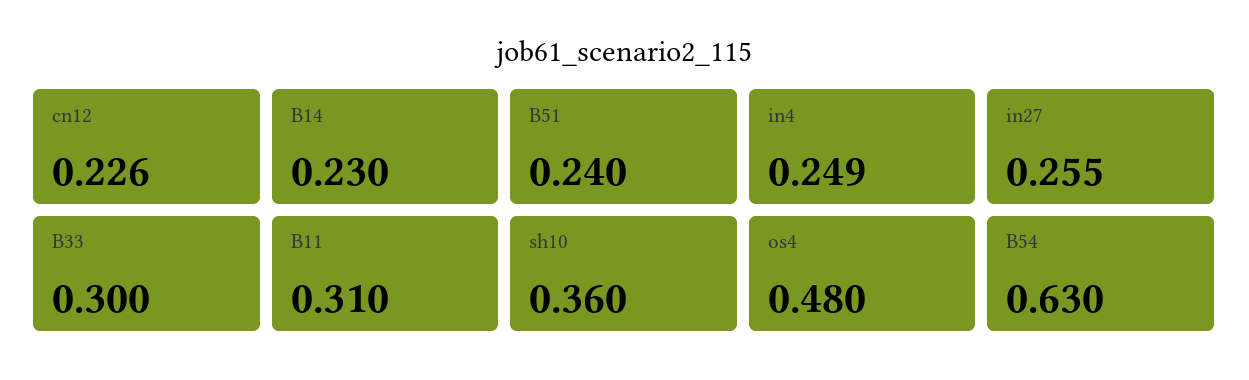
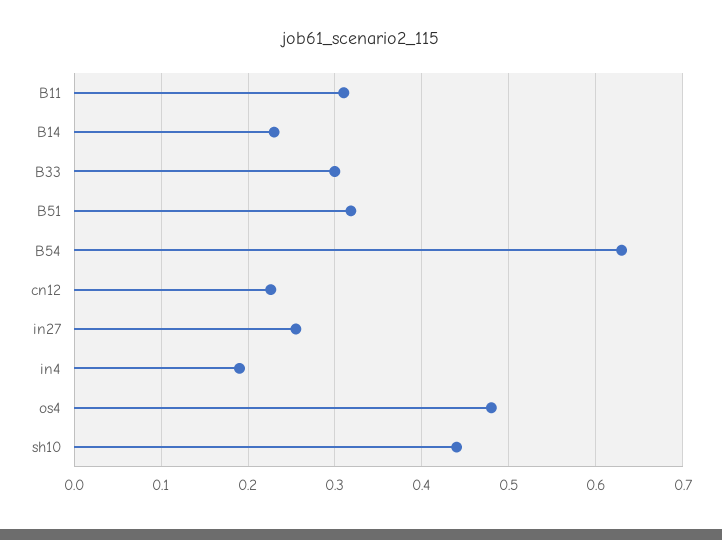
  {
    "cn12": 0.226,
    "B14": 0.23,
-   "B51": 0.24,
+   "B51": 0.32,
-   "in4": 0.249,
+   "in4": 0.19,
    "in27": 0.255,
    "B33": 0.3,
    "B11": 0.31,
-   "sh10": 0.36,
+   "sh10": 0.44,
    "os4": 0.48,
    "B54": 0.63
  }

